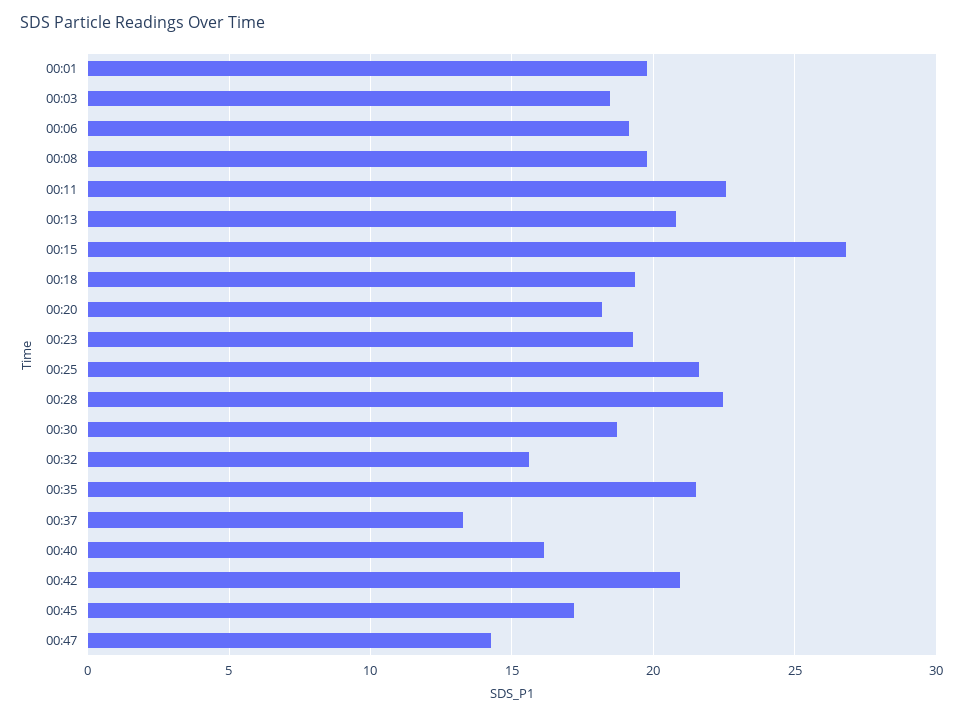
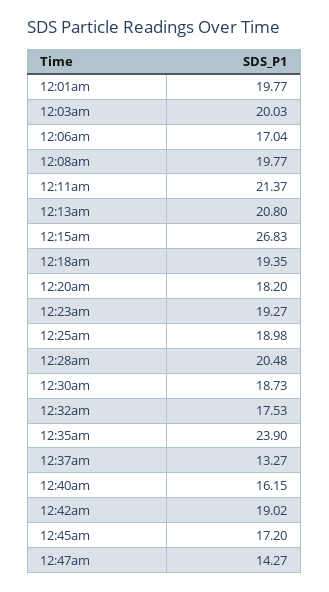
  {
    "00:01": 19.77,
-   "00:03": 18.5,
+   "00:03": 20.03,
-   "00:06": 19,
+   "00:06": 17.04,
    "00:08": 19.77,
-   "00:11": 22.5,
+   "00:11": 21.37,
    "00:13": 20.8,
    "00:15": 26.83,
    "00:18": 19.35,
    "00:20": 18.2,
    "00:23": 19.27,
-   "00:25": 21.5,
+   "00:25": 18.98,
-   "00:28": 22.5,
+   "00:28": 20.48,
    "00:30": 18.73,
-   "00:32": 15.5,
+   "00:32": 17.53,
-   "00:35": 21.5,
+   "00:35": 23.9,
    "00:37": 13.27,
    "00:40": 16.15,
-   "00:42": 21,
+   "00:42": 19.02,
    "00:45": 17.2,
    "00:47": 14.27
  }

